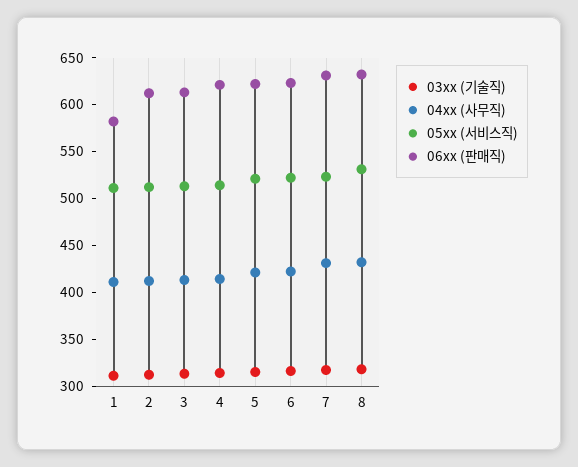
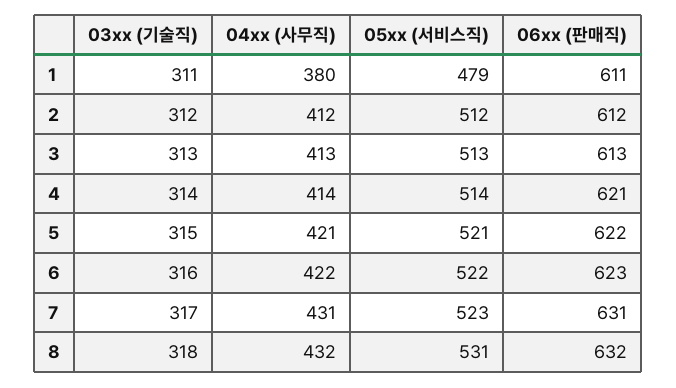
  {
    "03xx (기술직)": {
      "1": 311,
      "2": 312,
      "3": 313,
      "4": 314,
      "5": 315,
      "6": 316,
      "7": 317,
      "8": 318
    },
    "04xx (사무직)": {
-     "1": 410,
+     "1": 380,
      "2": 412,
      "3": 413,
      "4": 414,
      "5": 421,
      "6": 422,
      "7": 431,
      "8": 432
    },
    "05xx (서비스직)": {
-     "1": 510,
+     "1": 479,
      "2": 512,
      "3": 513,
      "4": 514,
      "5": 521,
      "6": 522,
      "7": 523,
      "8": 531
    },
    "06xx (판매직)": {
-     "1": 580,
+     "1": 611,
      "2": 612,
      "3": 613,
      "4": 621,
      "5": 622,
      "6": 623,
      "7": 631,
      "8": 632
    }
  }

